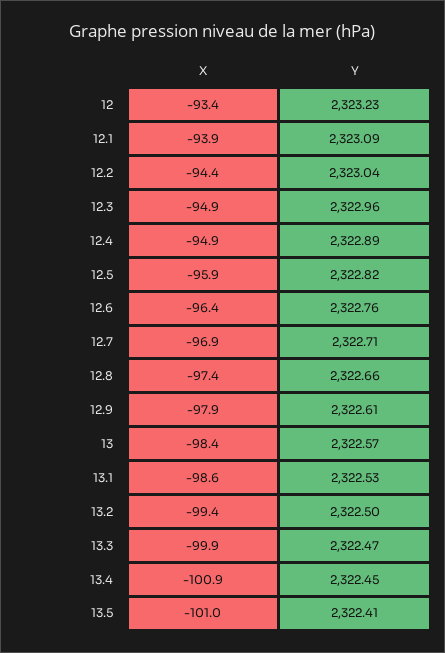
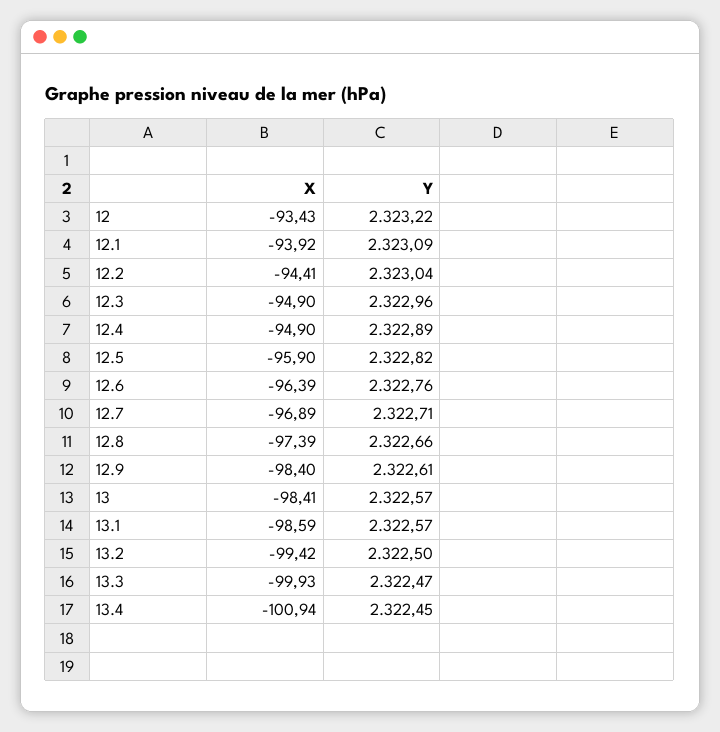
  {
    "X": {
      "12": -93.43,
      "12.1": -93.92,
      "12.2": -94.41,
      "12.3": -94.9,
      "12.4": -94.9,
      "12.5": -95.9,
      "12.6": -96.39,
      "12.7": -96.89,
      "12.8": -97.39,
-     "12.9": -97.9,
+     "12.9": -98.4,
      "13": -98.41,
      "13.1": -98.59,
      "13.2": -99.42,
      "13.3": -99.93,
-     "13.4": -100.94,
+     "13.4": -100.94
-     "13.5": -101
    },
    "Y": {
-     "12": 2323.23,
+     "12": 2323.22,
      "12.1": 2323.09,
      "12.2": 2323.04,
      "12.3": 2322.96,
      "12.4": 2322.89,
      "12.5": 2322.82,
      "12.6": 2322.76,
      "12.7": 2322.71,
      "12.8": 2322.66,
      "12.9": 2322.61,
      "13": 2322.57,
-     "13.1": 2322.53,
+     "13.1": 2322.57,
      "13.2": 2322.5,
      "13.3": 2322.47,
-     "13.4": 2322.45,
+     "13.4": 2322.45
-     "13.5": 2322.41
    }
  }

